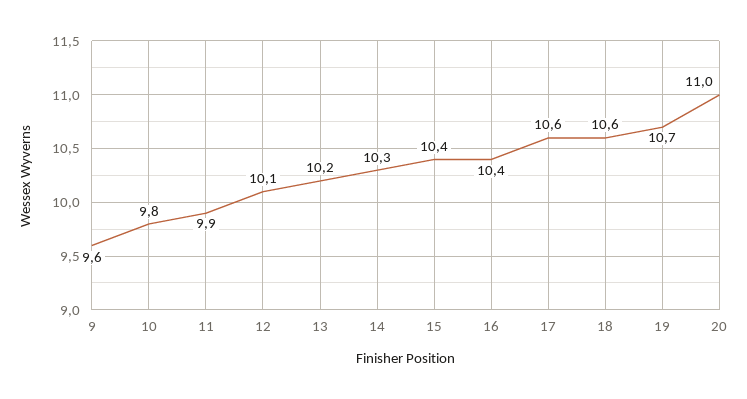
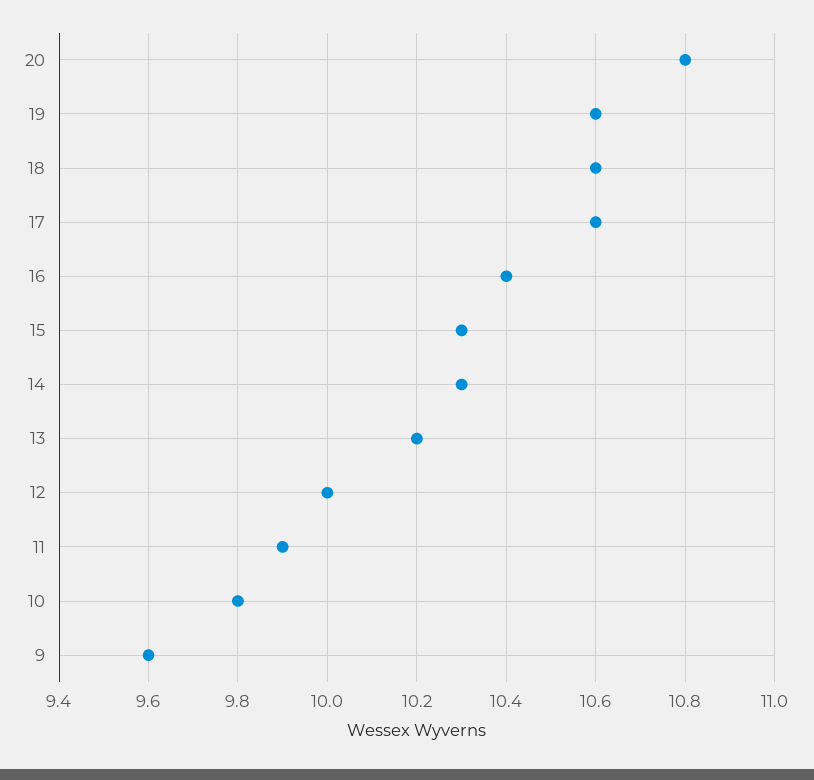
  {
    "9": 9.6,
    "10": 9.8,
    "11": 9.9,
-   "12": 10.1,
+   "12": 10,
    "13": 10.2,
    "14": 10.3,
-   "15": 10.4,
+   "15": 10.3,
    "16": 10.4,
    "17": 10.6,
    "18": 10.6,
-   "19": 10.7,
+   "19": 10.6,
-   "20": 11
+   "20": 10.8
  }

